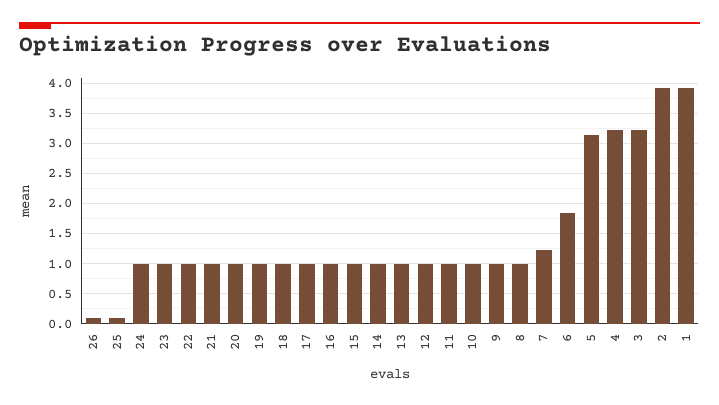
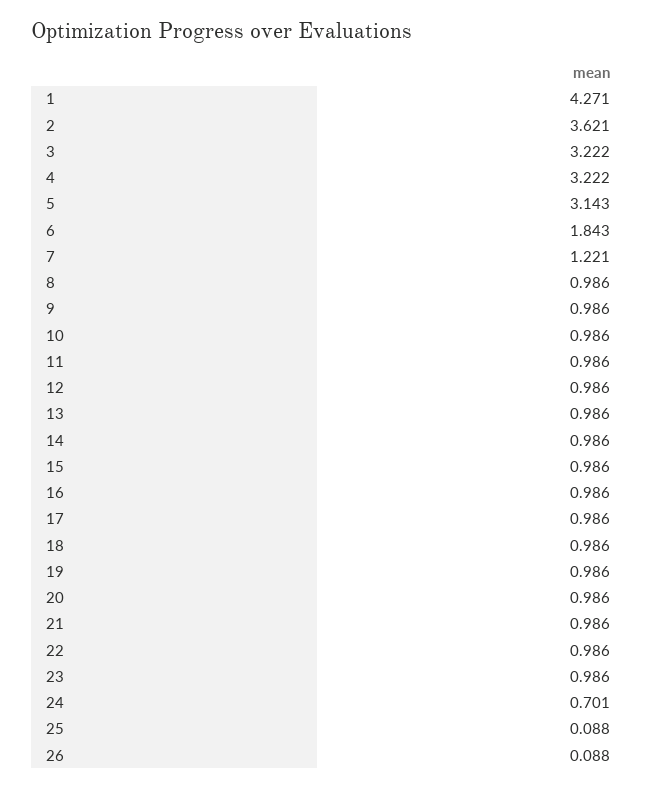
  {
    "26": 0.088,
    "25": 0.088,
-   "24": 1,
+   "24": 0.701,
    "23": 0.986,
    "22": 0.986,
    "21": 0.986,
    "20": 0.986,
    "19": 0.986,
    "18": 0.986,
    "17": 0.986,
    "16": 0.986,
    "15": 0.986,
    "14": 0.986,
    "13": 0.986,
    "12": 0.986,
    "11": 0.986,
    "10": 0.986,
    "9": 0.986,
    "8": 0.986,
    "7": 1.221,
    "6": 1.843,
    "5": 3.143,
    "4": 3.222,
    "3": 3.222,
-   "2": 3.9,
+   "2": 3.621,
-   "1": 3.9
+   "1": 4.271
  }

